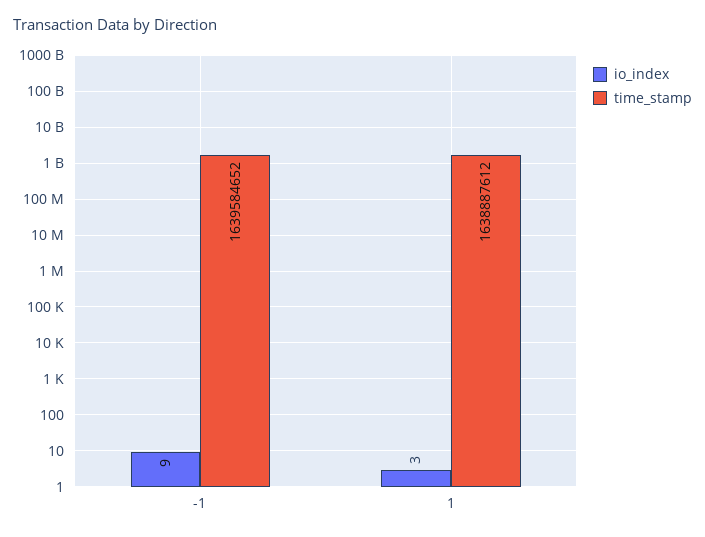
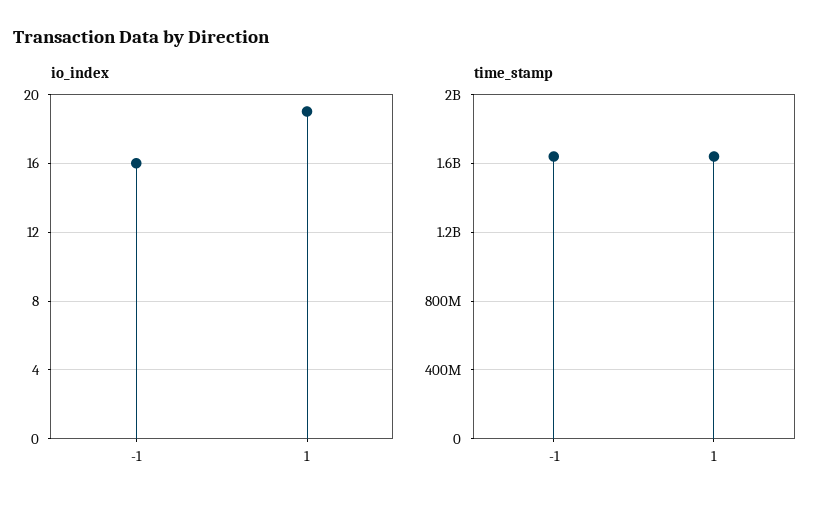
  {
    "io_index": {
-     "-1": 9,
+     "-1": 16,
-     "1": 3
+     "1": 19
    },
    "time_stamp": {
      "-1": 1639584652,
      "1": 1638887612
    }
  }

